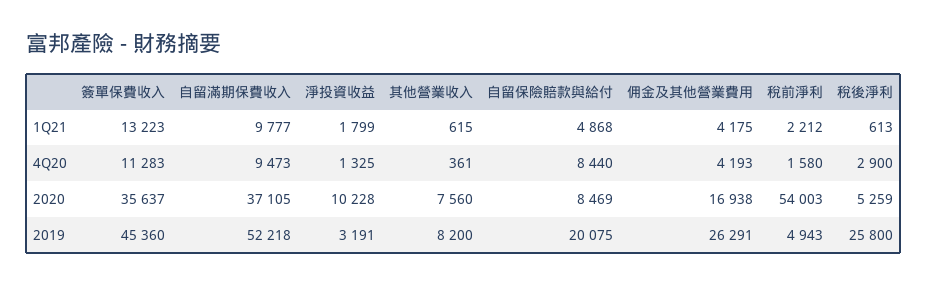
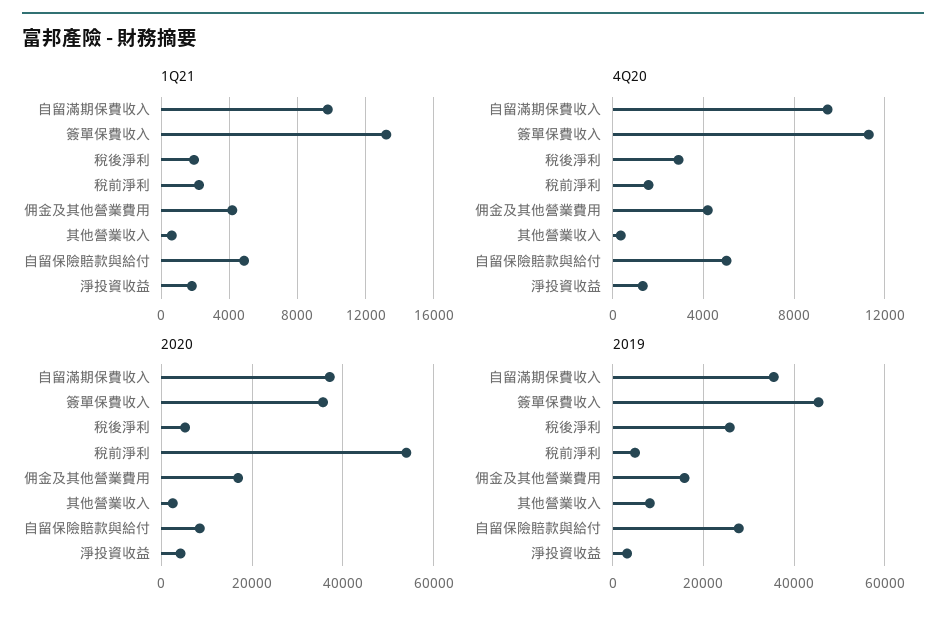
  {
    "1Q21": {
      "簽單保費收入": 13223,
      "自留滿期保費收入": 9777,
      "淨投資收益": 1799,
      "其他營業收入": 615,
      "自留保險賠款與給付": 4868,
      "佣金及其他營業費用": 4175,
      "稅前淨利": 2212,
-     "稅後淨利": 613
+     "稅後淨利": 2000
    },
    "4Q20": {
      "簽單保費收入": 11283,
      "自留滿期保費收入": 9473,
      "淨投資收益": 1325,
      "其他營業收入": 361,
-     "自留保險賠款與給付": 8440,
+     "自留保險賠款與給付": 5000,
      "佣金及其他營業費用": 4193,
      "稅前淨利": 1580,
      "稅後淨利": 2900
    },
    "2020": {
      "簽單保費收入": 35637,
      "自留滿期保費收入": 37105,
-     "淨投資收益": 10228,
+     "淨投資收益": 4000,
-     "其他營業收入": 7560,
+     "其他營業收入": 2000,
      "自留保險賠款與給付": 8469,
      "佣金及其他營業費用": 16938,
      "稅前淨利": 54003,
      "稅後淨利": 5259
    },
    "2019": {
      "簽單保費收入": 45360,
-     "自留滿期保費收入": 52218,
+     "自留滿期保費收入": 36000,
      "淨投資收益": 3191,
      "其他營業收入": 8200,
-     "自留保險賠款與給付": 20075,
+     "自留保險賠款與給付": 28000,
-     "佣金及其他營業費用": 26291,
+     "佣金及其他營業費用": 16000,
      "稅前淨利": 4943,
      "稅後淨利": 25800
    }
  }

